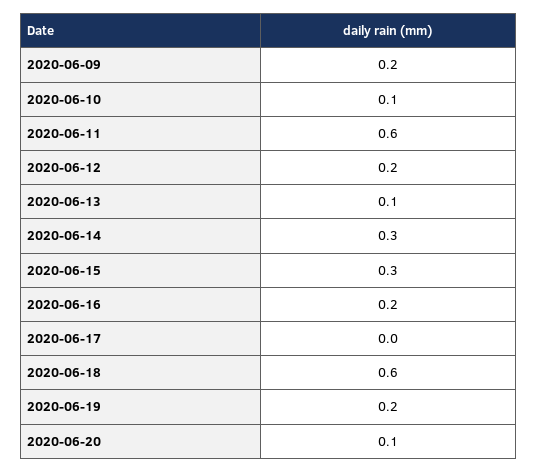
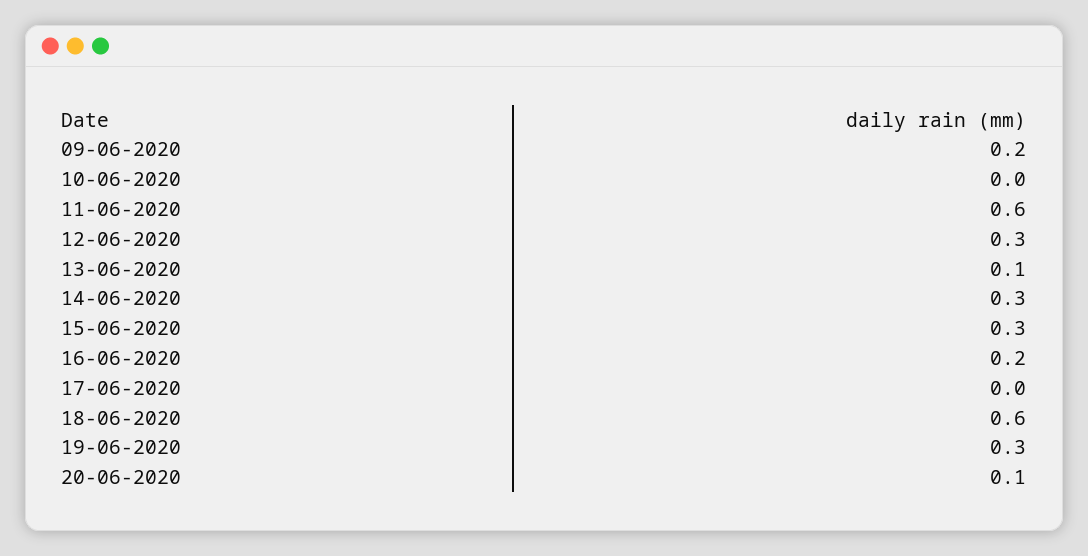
  {
    "2020-06-09": 0.2,
-   "2020-06-10": 0.1,
+   "2020-06-10": 0,
    "2020-06-11": 0.6,
-   "2020-06-12": 0.2,
+   "2020-06-12": 0.3,
    "2020-06-13": 0.1,
    "2020-06-14": 0.3,
    "2020-06-15": 0.3,
    "2020-06-16": 0.2,
    "2020-06-17": 0,
    "2020-06-18": 0.6,
-   "2020-06-19": 0.2,
+   "2020-06-19": 0.3,
    "2020-06-20": 0.1
  }

